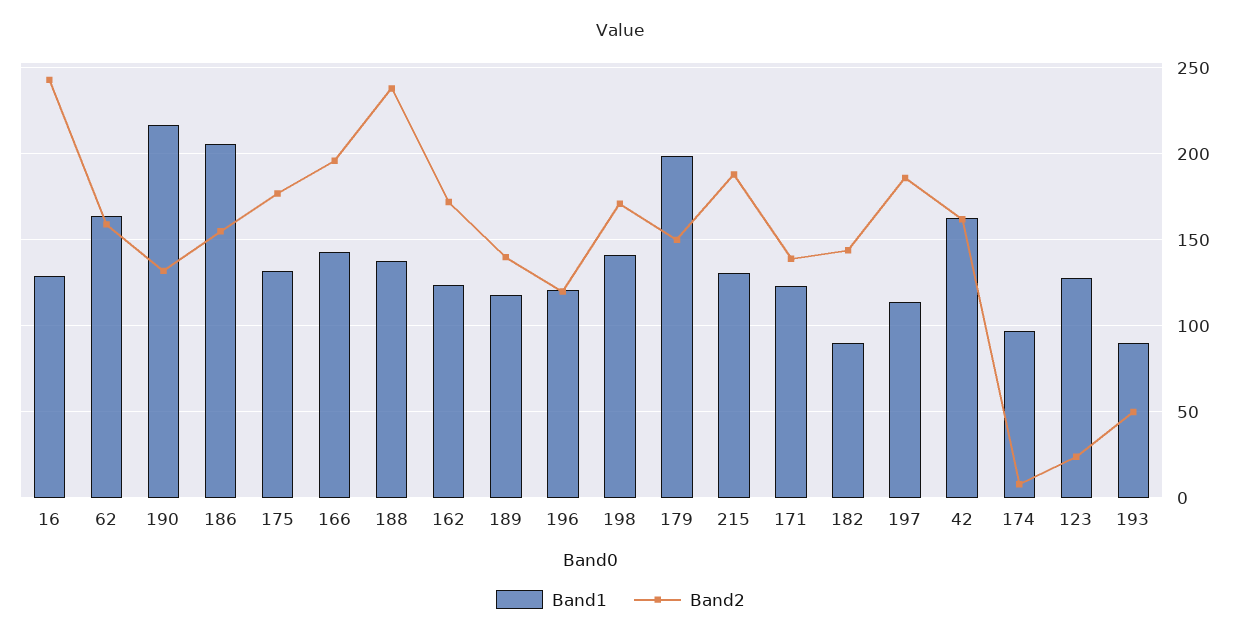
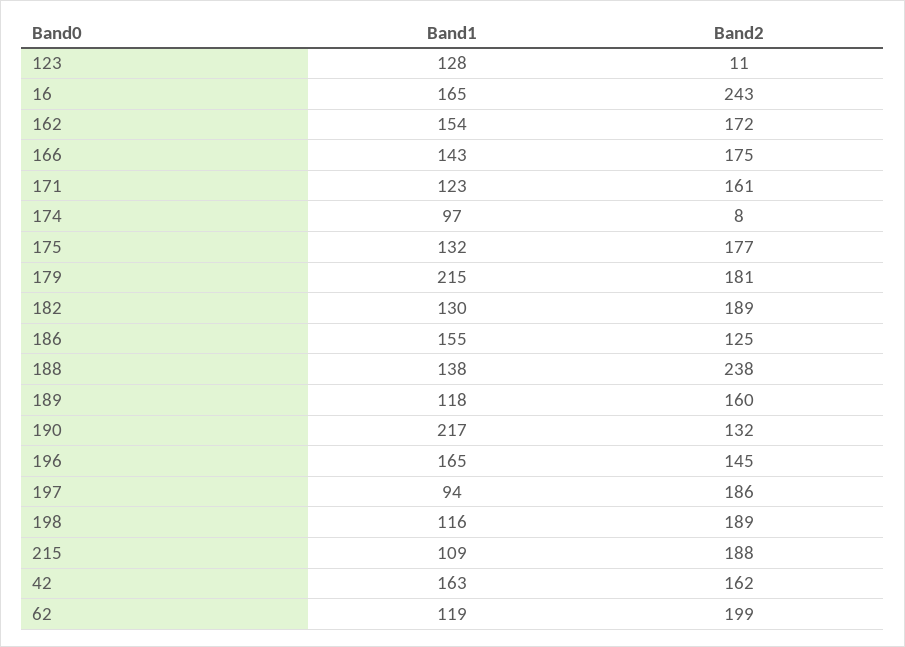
  {
    "Band1": {
-     "16": 130,
+     "16": 165,
-     "62": 165,
+     "62": 119,
      "190": 217,
-     "186": 205,
+     "186": 155,
      "175": 132,
      "166": 143,
      "188": 138,
-     "162": 125,
+     "162": 154,
      "189": 118,
-     "196": 120,
+     "196": 165,
-     "198": 140,
+     "198": 116,
-     "179": 200,
+     "179": 215,
-     "215": 130,
+     "215": 109,
      "171": 123,
-     "182": 90,
+     "182": 130,
-     "197": 115,
+     "197": 94,
      "42": 163,
      "174": 97,
-     "123": 128,
+     "123": 128
-     "193": 90
    },
    "Band2": {
      "16": 243,
-     "62": 160,
+     "62": 199,
      "190": 132,
-     "186": 155,
+     "186": 125,
      "175": 177,
-     "166": 195,
+     "166": 175,
      "188": 238,
      "162": 172,
-     "189": 140,
+     "189": 160,
-     "196": 120,
+     "196": 145,
-     "198": 170,
+     "198": 189,
-     "179": 150,
+     "179": 181,
      "215": 188,
-     "171": 140,
+     "171": 161,
-     "182": 145,
+     "182": 189,
      "197": 186,
      "42": 162,
      "174": 8,
-     "123": 25,
+     "123": 11
-     "193": 50
    }
  }

